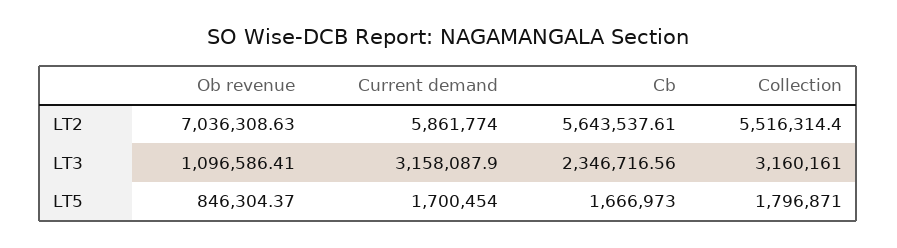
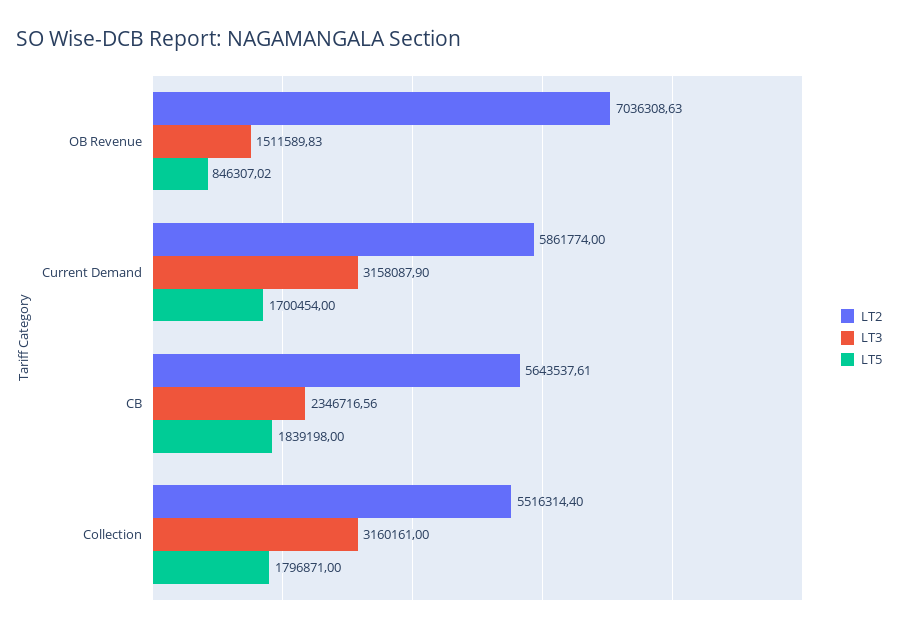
  {
    "LT2": {
      "Ob revenue": 7036308.63,
      "Current demand": 5861774,
      "Cb": 5643537.61,
      "Collection": 5516314.4
    },
    "LT3": {
-     "Ob revenue": 1096586.41,
+     "Ob revenue": 1511589.83,
      "Current demand": 3158087.9,
      "Cb": 2346716.56,
      "Collection": 3160161
    },
    "LT5": {
-     "Ob revenue": 846304.37,
+     "Ob revenue": 846307.02,
      "Current demand": 1700454,
-     "Cb": 1666973,
+     "Cb": 1839198,
      "Collection": 1796871
    }
  }

